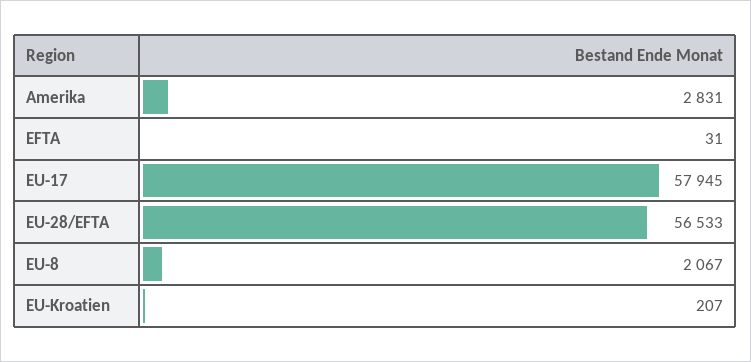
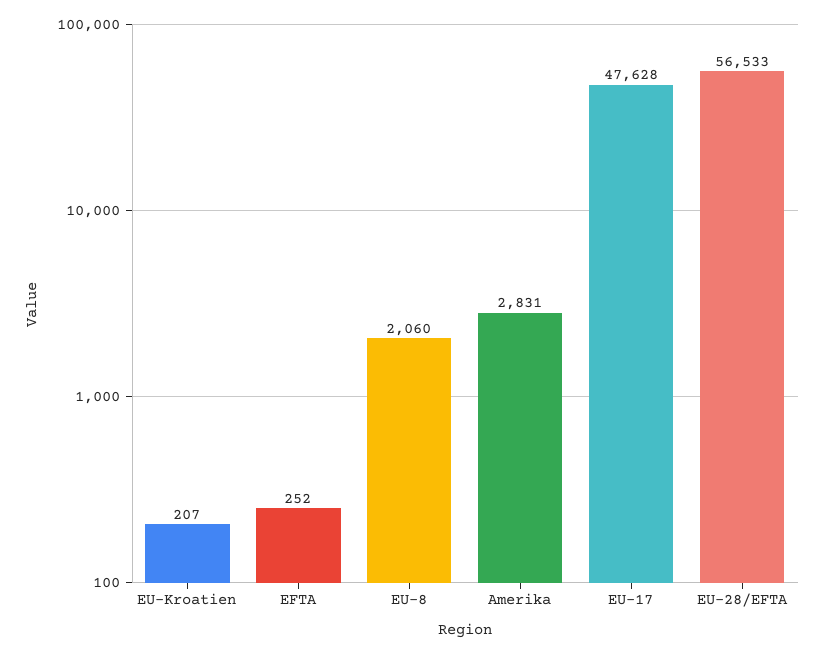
  {
    "Amerika": 2831,
-   "EFTA": 31,
+   "EFTA": 252,
-   "EU-17": 57945,
+   "EU-17": 47628,
    "EU-28/EFTA": 56533,
-   "EU-8": 2067,
+   "EU-8": 2060,
    "EU-Kroatien": 207
  }

